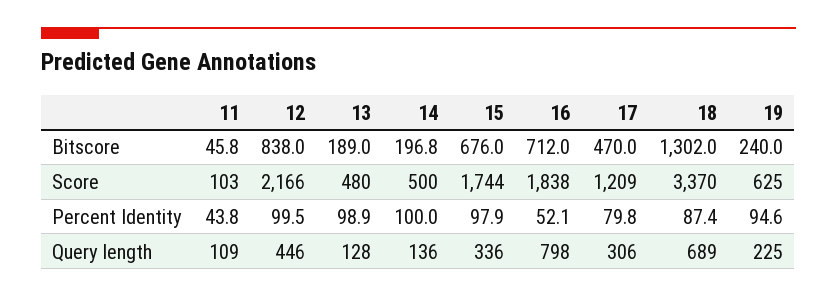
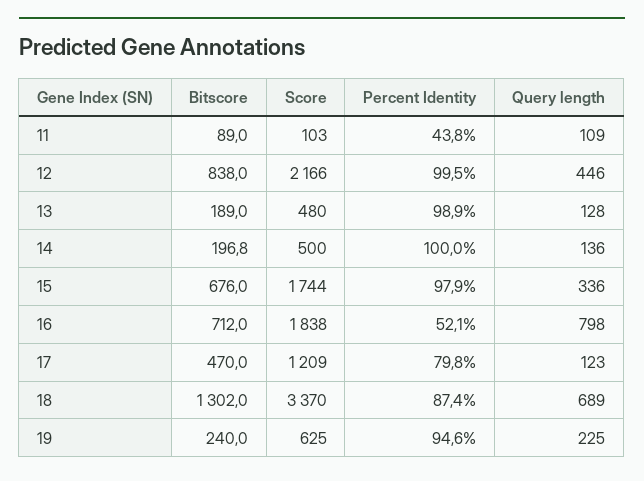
  {
    "11": {
-     "Bitscore": 45.8,
+     "Bitscore": 89,
      "Score": 103,
      "Percent Identity": 43.8,
      "Query length": 109
    },
    "12": {
      "Bitscore": 838,
      "Score": 2166,
      "Percent Identity": 99.5,
      "Query length": 446
    },
    "13": {
      "Bitscore": 189,
      "Score": 480,
      "Percent Identity": 98.9,
      "Query length": 128
    },
    "14": {
      "Bitscore": 196.8,
      "Score": 500,
      "Percent Identity": 100,
      "Query length": 136
    },
    "15": {
      "Bitscore": 676,
      "Score": 1744,
      "Percent Identity": 97.9,
      "Query length": 336
    },
    "16": {
      "Bitscore": 712,
      "Score": 1838,
      "Percent Identity": 52.1,
      "Query length": 798
    },
    "17": {
      "Bitscore": 470,
      "Score": 1209,
      "Percent Identity": 79.8,
-     "Query length": 306
+     "Query length": 123
    },
    "18": {
      "Bitscore": 1302,
      "Score": 3370,
      "Percent Identity": 87.4,
      "Query length": 689
    },
    "19": {
      "Bitscore": 240,
      "Score": 625,
      "Percent Identity": 94.6,
      "Query length": 225
    }
  }

